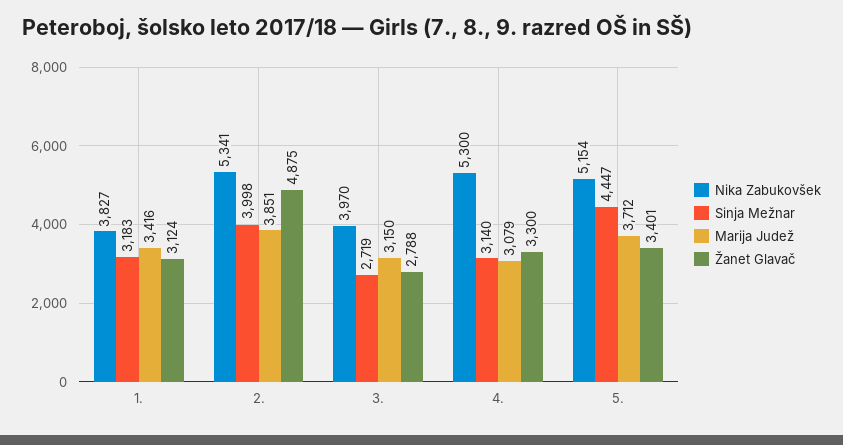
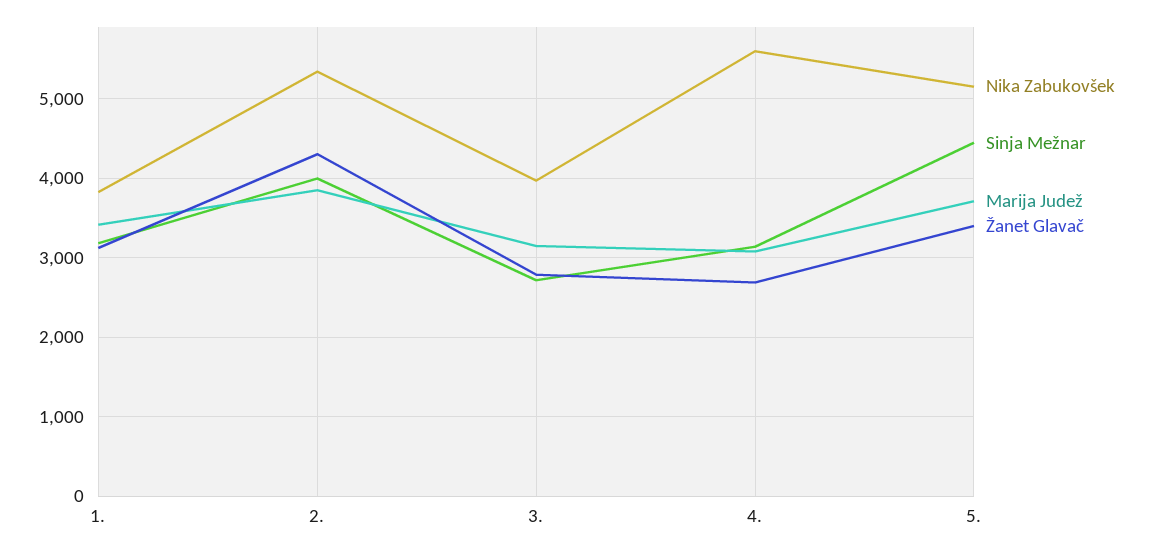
  {
    "Nika Zabukovšek": {
      "1.": 3827,
      "2.": 5341,
      "3.": 3970,
-     "4.": 5300,
+     "4.": 5600,
      "5.": 5154
    },
    "Sinja Mežnar": {
      "1.": 3183,
      "2.": 3998,
      "3.": 2719,
      "4.": 3140,
      "5.": 4447
    },
    "Marija Judež": {
      "1.": 3416,
      "2.": 3851,
      "3.": 3150,
      "4.": 3079,
      "5.": 3712
    },
    "Žanet Glavač": {
      "1.": 3124,
-     "2.": 4875,
+     "2.": 4300,
      "3.": 2788,
-     "4.": 3300,
+     "4.": 2700,
      "5.": 3401
    }
  }

